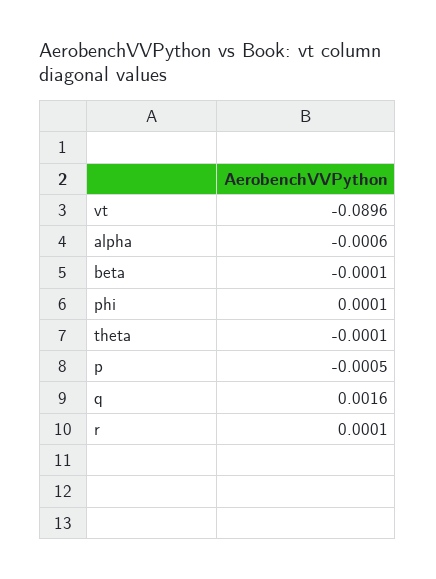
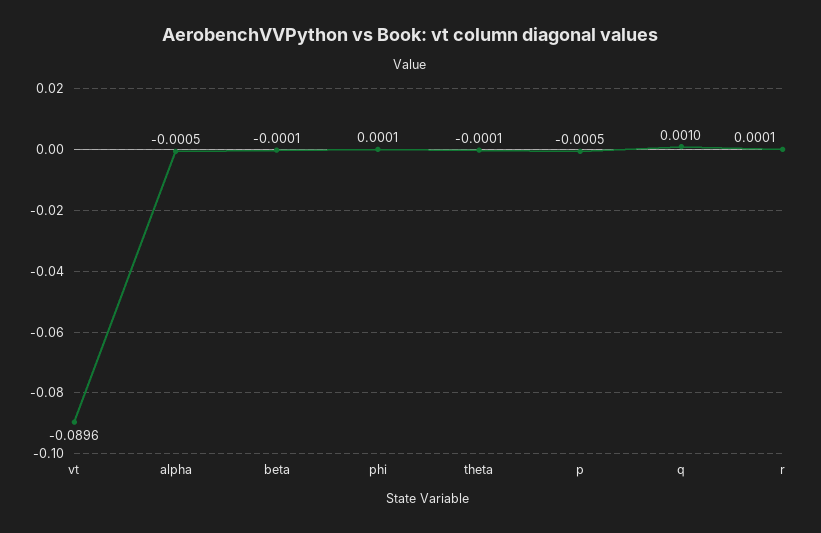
  {
    "vt": -0.0896,
-   "alpha": -0.0006,
+   "alpha": -0.0005,
    "beta": -0.0001,
    "phi": 0.0001,
    "theta": -0.0001,
    "p": -0.0005,
-   "q": 0.0016,
+   "q": 0.001,
    "r": 0.0001
  }

